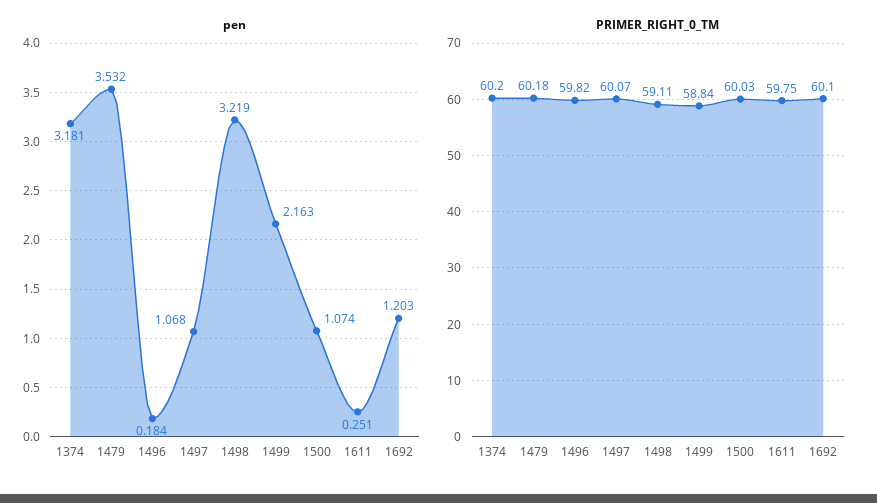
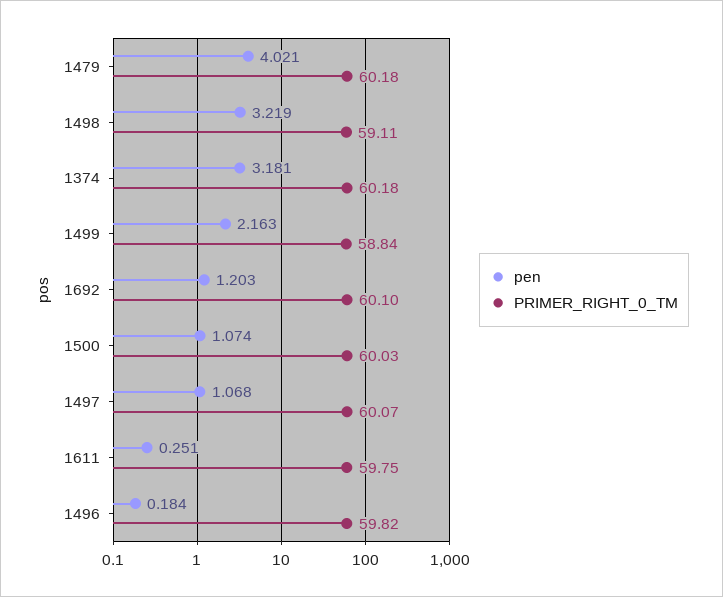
  {
    "pen": {
      "1374": 3.181,
-     "1479": 3.532,
+     "1479": 4.021,
      "1496": 0.184,
      "1497": 1.068,
      "1498": 3.219,
      "1499": 2.163,
      "1500": 1.074,
      "1611": 0.251,
      "1692": 1.203
    },
    "PRIMER_RIGHT_0_TM": {
-     "1374": 60.2,
+     "1374": 60.18,
      "1479": 60.18,
      "1496": 59.82,
      "1497": 60.07,
      "1498": 59.11,
      "1499": 58.84,
      "1500": 60.03,
      "1611": 59.75,
      "1692": 60.1
    }
  }

